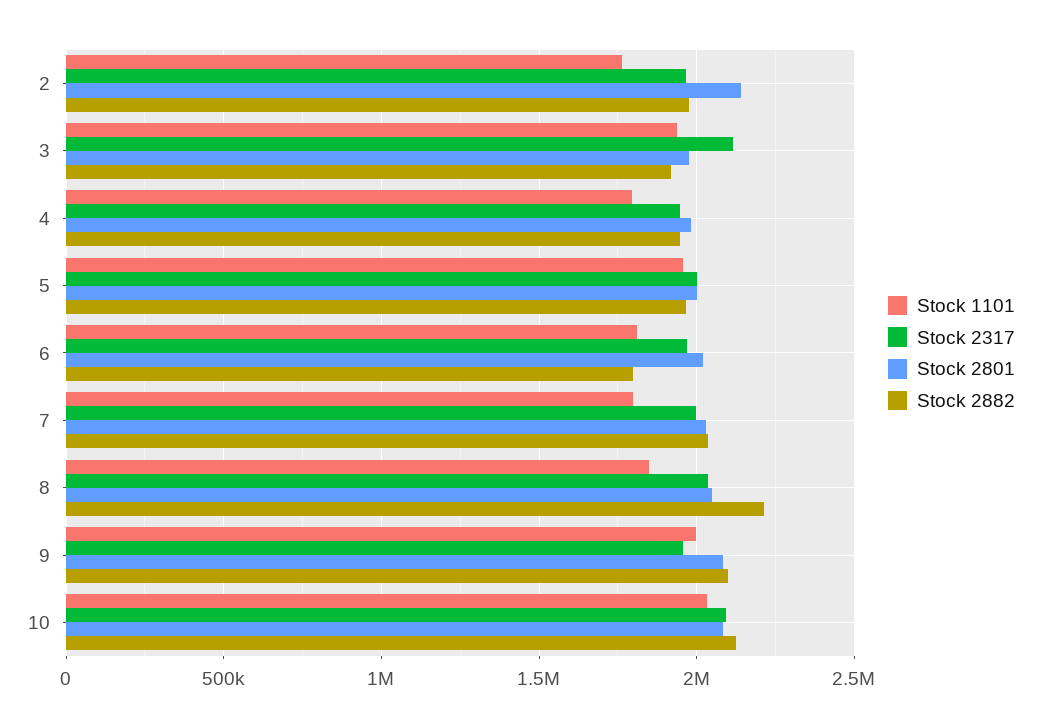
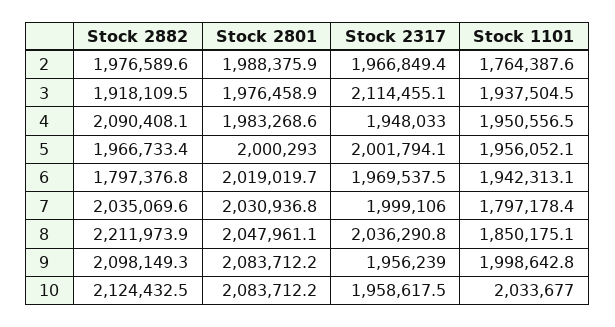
  {
    "Stock 1101": {
      "2": 1764387.6,
      "3": 1937504.5,
-     "4": 1800000,
+     "4": 1950556.5,
      "5": 1956052.1,
-     "6": 1800000,
+     "6": 1942313.1,
      "7": 1797178.4,
      "8": 1850175.1,
      "9": 1998642.8,
      "10": 2033677
    },
    "Stock 2317": {
      "2": 1966849.4,
      "3": 2114455.1,
      "4": 1948033,
      "5": 2001794.1,
      "6": 1969537.5,
      "7": 1999106,
      "8": 2036290.8,
      "9": 1956239,
-     "10": 2100000
+     "10": 1958617.5
    },
    "Stock 2801": {
-     "2": 2150000,
+     "2": 1988375.9,
      "3": 1976458.9,
      "4": 1983268.6,
      "5": 2000293,
      "6": 2019019.7,
      "7": 2030936.8,
      "8": 2047961.1,
      "9": 2083712.2,
      "10": 2083712.2
    },
    "Stock 2882": {
      "2": 1976589.6,
      "3": 1918109.5,
-     "4": 1950000,
+     "4": 2090408.1,
      "5": 1966733.4,
      "6": 1797376.8,
      "7": 2035069.6,
      "8": 2211973.9,
      "9": 2098149.3,
      "10": 2124432.5
    }
  }

